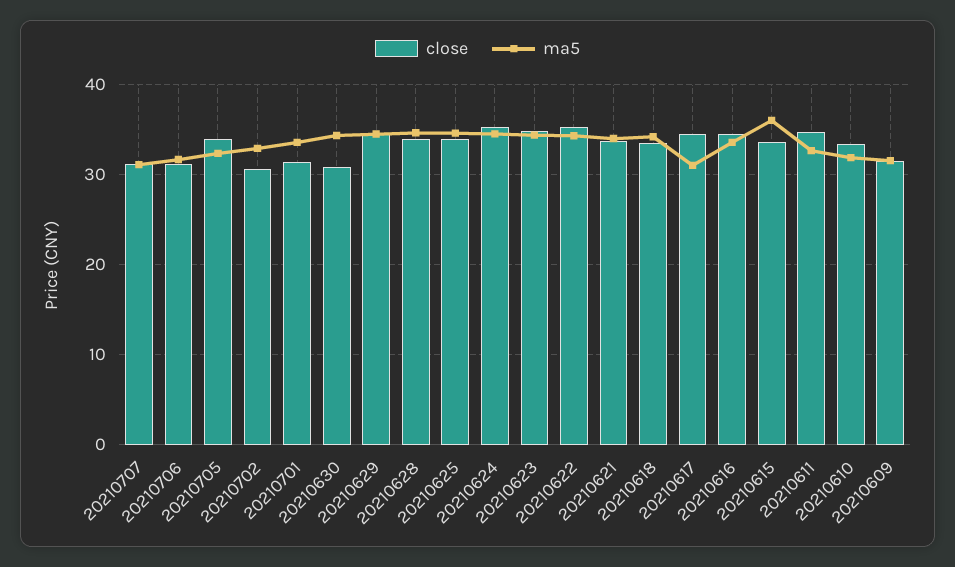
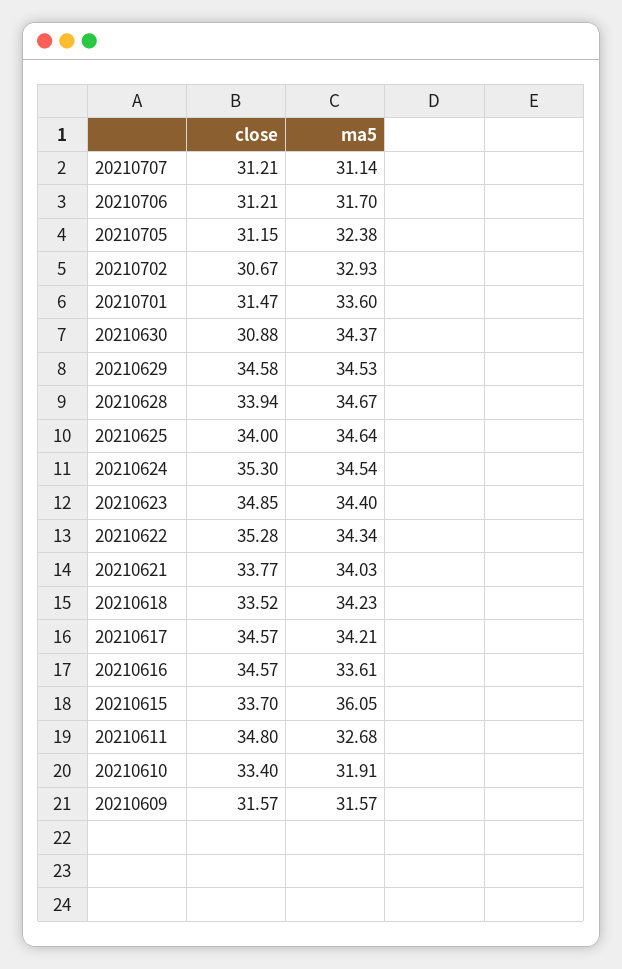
  {
    "close": {
      "20210707": 31.21,
      "20210706": 31.21,
-     "20210705": 34,
+     "20210705": 31.15,
      "20210702": 30.67,
      "20210701": 31.47,
      "20210630": 30.88,
      "20210629": 34.58,
      "20210628": 33.94,
      "20210625": 34,
      "20210624": 35.3,
      "20210623": 34.85,
      "20210622": 35.28,
      "20210621": 33.77,
      "20210618": 33.52,
      "20210617": 34.57,
      "20210616": 34.57,
      "20210615": 33.7,
      "20210611": 34.8,
      "20210610": 33.4,
      "20210609": 31.57
    },
    "ma5": {
      "20210707": 31.14,
      "20210706": 31.7,
      "20210705": 32.38,
      "20210702": 32.93,
      "20210701": 33.6,
      "20210630": 34.37,
      "20210629": 34.53,
      "20210628": 34.67,
      "20210625": 34.64,
      "20210624": 34.54,
      "20210623": 34.4,
      "20210622": 34.34,
      "20210621": 34.03,
      "20210618": 34.23,
-     "20210617": 31,
+     "20210617": 34.21,
      "20210616": 33.61,
      "20210615": 36.05,
      "20210611": 32.68,
      "20210610": 31.91,
      "20210609": 31.57
    }
  }

